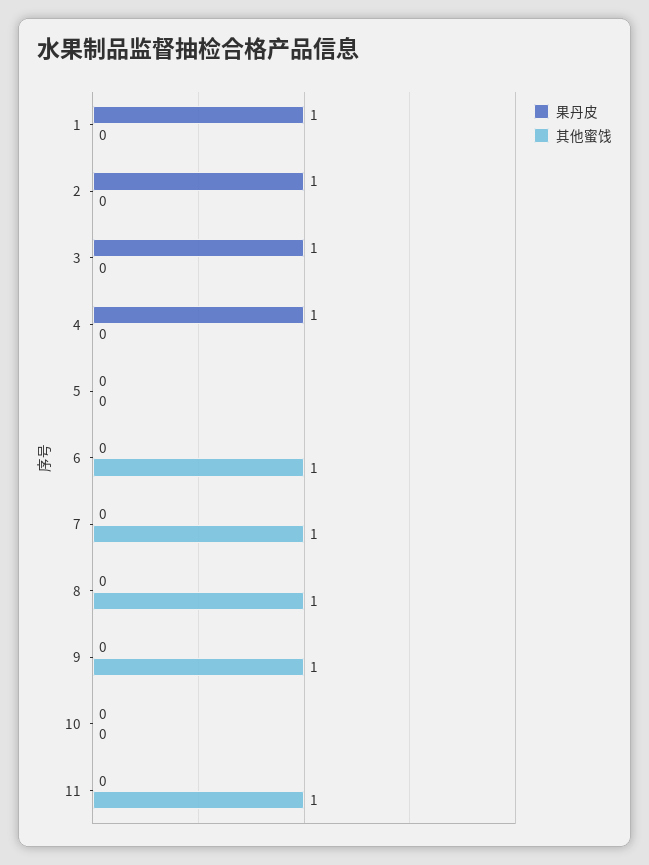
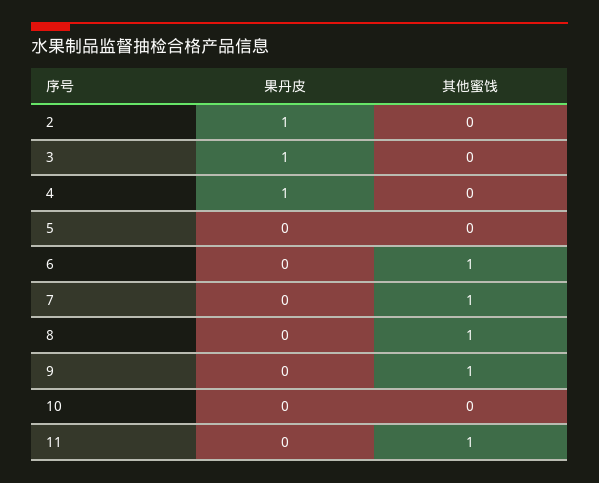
  {
    "果丹皮": {
-     "1": 1,
      "2": 1,
      "3": 1,
      "4": 1,
      "5": 0,
      "6": 0,
      "7": 0,
      "8": 0,
      "9": 0,
      "10": 0,
      "11": 0
    },
    "其他蜜饯": {
-     "1": 0,
      "2": 0,
      "3": 0,
      "4": 0,
      "5": 0,
      "6": 1,
      "7": 1,
      "8": 1,
      "9": 1,
      "10": 0,
      "11": 1
    }
  }

